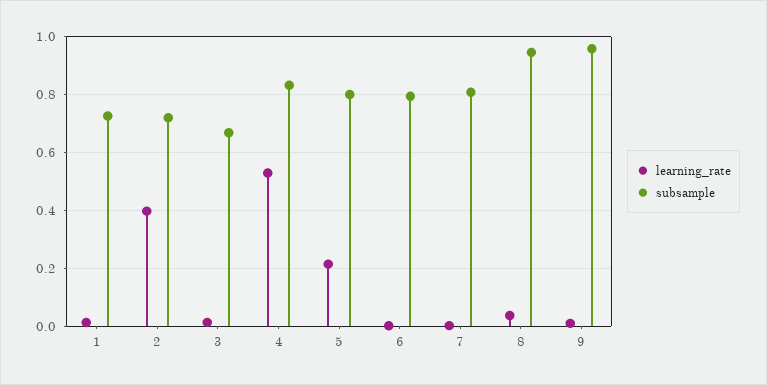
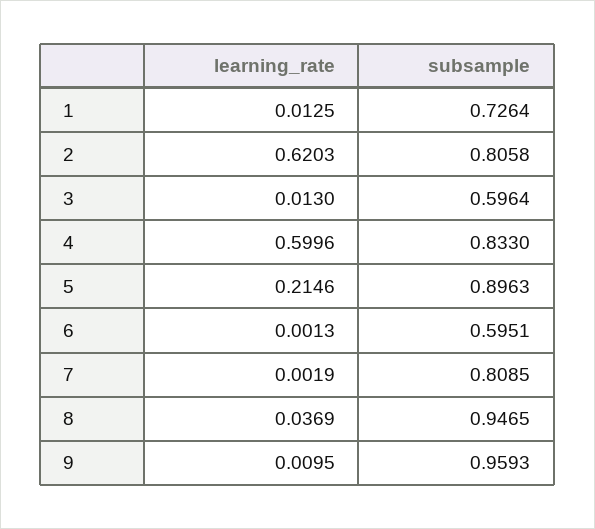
  {
    "learning_rate": {
      "1": 0.0125,
-     "2": 0.4,
+     "2": 0.6203,
      "3": 0.013,
-     "4": 0.525,
+     "4": 0.5996,
      "5": 0.2146,
      "6": 0.0013,
      "7": 0.0019,
      "8": 0.0369,
      "9": 0.0095
    },
    "subsample": {
      "1": 0.7264,
-     "2": 0.725,
+     "2": 0.8058,
-     "3": 0.675,
+     "3": 0.5964,
      "4": 0.833,
-     "5": 0.8,
+     "5": 0.8963,
-     "6": 0.8,
+     "6": 0.5951,
      "7": 0.8085,
      "8": 0.9465,
      "9": 0.9593
    }
  }

